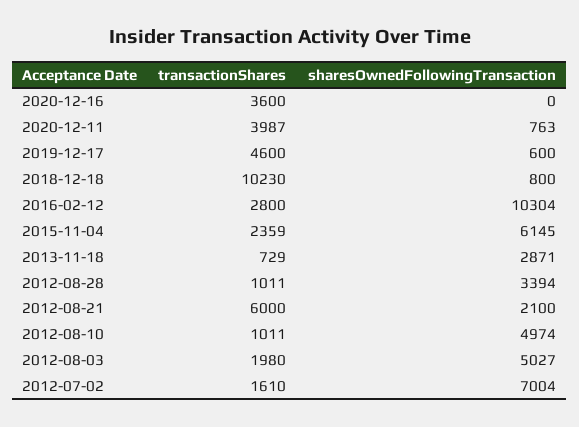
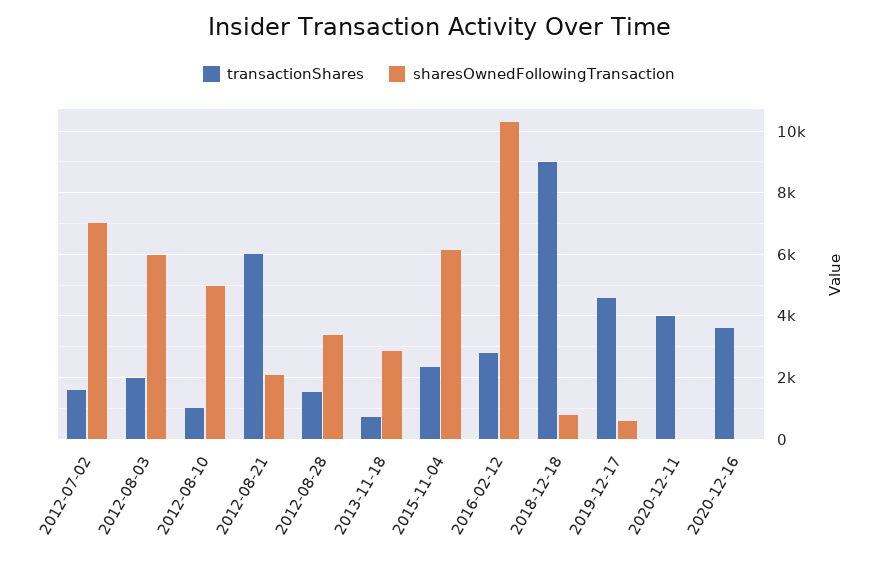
  {
    "transactionShares": {
      "2020-12-16": 3600,
      "2020-12-11": 3987,
      "2019-12-17": 4600,
-     "2018-12-18": 10230,
+     "2018-12-18": 9000,
      "2016-02-12": 2800,
      "2015-11-04": 2359,
      "2013-11-18": 729,
-     "2012-08-28": 1011,
+     "2012-08-28": 1600,
      "2012-08-21": 6000,
      "2012-08-10": 1011,
      "2012-08-03": 1980,
      "2012-07-02": 1610
    },
    "sharesOwnedFollowingTransaction": {
      "2020-12-16": 0,
-     "2020-12-11": 763,
+     "2020-12-11": 0,
      "2019-12-17": 600,
      "2018-12-18": 800,
      "2016-02-12": 10304,
      "2015-11-04": 6145,
      "2013-11-18": 2871,
      "2012-08-28": 3394,
      "2012-08-21": 2100,
      "2012-08-10": 4974,
-     "2012-08-03": 5027,
+     "2012-08-03": 6000,
      "2012-07-02": 7004
    }
  }

